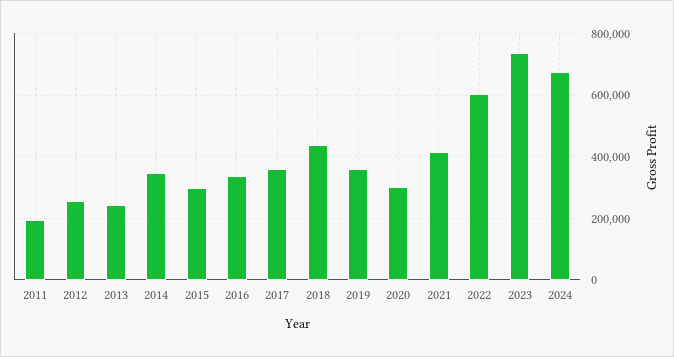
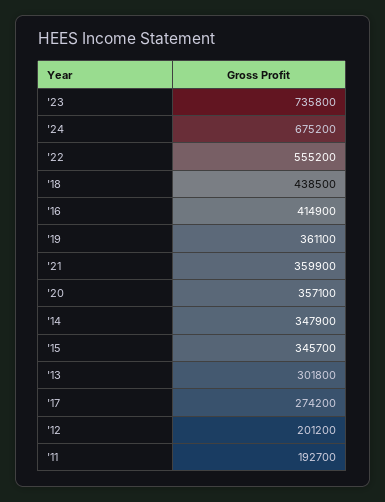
  {
    "2011": 192700,
-   "2012": 260000,
+   "2012": 201200,
-   "2013": 240000,
+   "2013": 301800,
    "2014": 347900,
-   "2015": 300000,
+   "2015": 345700,
-   "2016": 340000,
+   "2016": 414900,
-   "2017": 360000,
+   "2017": 274200,
    "2018": 438500,
    "2019": 361100,
-   "2020": 300000,
+   "2020": 357100,
-   "2021": 420000,
+   "2021": 359900,
-   "2022": 600000,
+   "2022": 555200,
    "2023": 735800,
    "2024": 675200
  }

